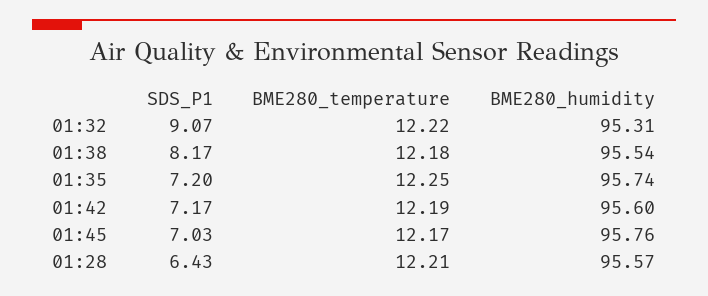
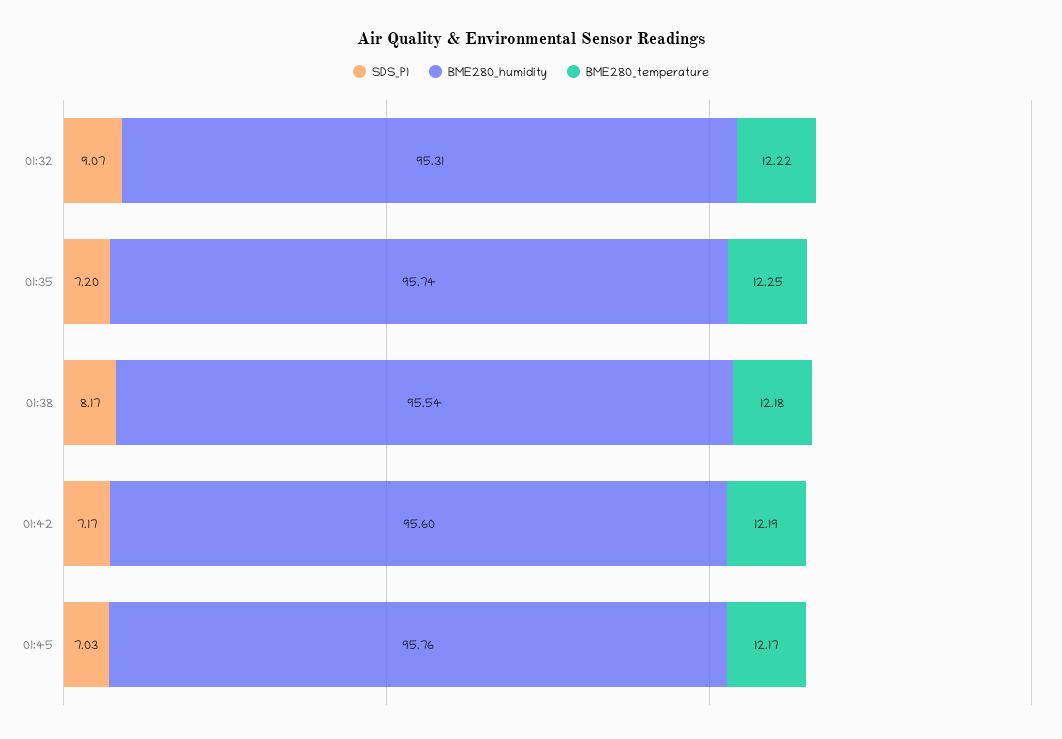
  {
    "SDS_P1": {
      "01:32": 9.07,
      "01:38": 8.17,
      "01:35": 7.2,
      "01:42": 7.17,
-     "01:45": 7.03,
+     "01:45": 7.03
-     "01:28": 6.43
    },
    "BME280_temperature": {
      "01:32": 12.22,
      "01:38": 12.18,
      "01:35": 12.25,
      "01:42": 12.19,
-     "01:45": 12.17,
+     "01:45": 12.17
-     "01:28": 12.21
    },
    "BME280_humidity": {
      "01:32": 95.31,
      "01:38": 95.54,
      "01:35": 95.74,
      "01:42": 95.6,
-     "01:45": 95.76,
+     "01:45": 95.76
-     "01:28": 95.57
    }
  }

